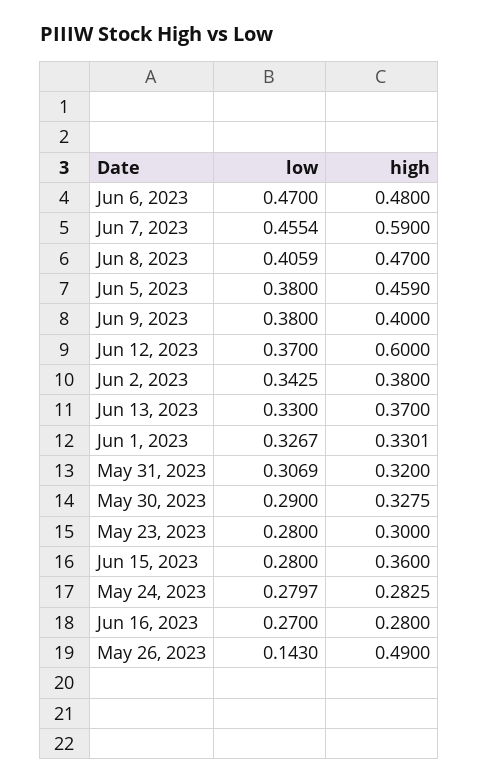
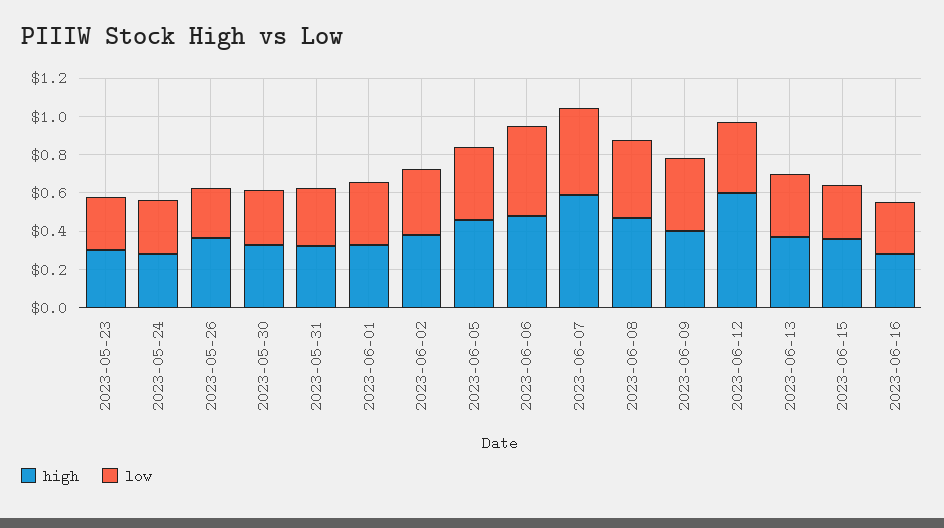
  {
    "low": {
      "Jun 6, 2023": 0.47,
      "Jun 7, 2023": 0.4554,
      "Jun 8, 2023": 0.4059,
      "Jun 5, 2023": 0.38,
      "Jun 9, 2023": 0.38,
      "Jun 12, 2023": 0.37,
      "Jun 2, 2023": 0.3425,
      "Jun 13, 2023": 0.33,
      "Jun 1, 2023": 0.3267,
      "May 31, 2023": 0.3069,
      "May 30, 2023": 0.29,
      "May 23, 2023": 0.28,
      "Jun 15, 2023": 0.28,
      "May 24, 2023": 0.2797,
      "Jun 16, 2023": 0.27,
-     "May 26, 2023": 0.143
+     "May 26, 2023": 0.25
    },
    "high": {
      "Jun 6, 2023": 0.48,
      "Jun 7, 2023": 0.59,
      "Jun 8, 2023": 0.47,
      "Jun 5, 2023": 0.459,
      "Jun 9, 2023": 0.4,
      "Jun 12, 2023": 0.6,
      "Jun 2, 2023": 0.38,
      "Jun 13, 2023": 0.37,
      "Jun 1, 2023": 0.3301,
      "May 31, 2023": 0.32,
      "May 30, 2023": 0.3275,
      "May 23, 2023": 0.3,
      "Jun 15, 2023": 0.36,
      "May 24, 2023": 0.2825,
      "Jun 16, 2023": 0.28,
-     "May 26, 2023": 0.49
+     "May 26, 2023": 0.35
    }
  }

